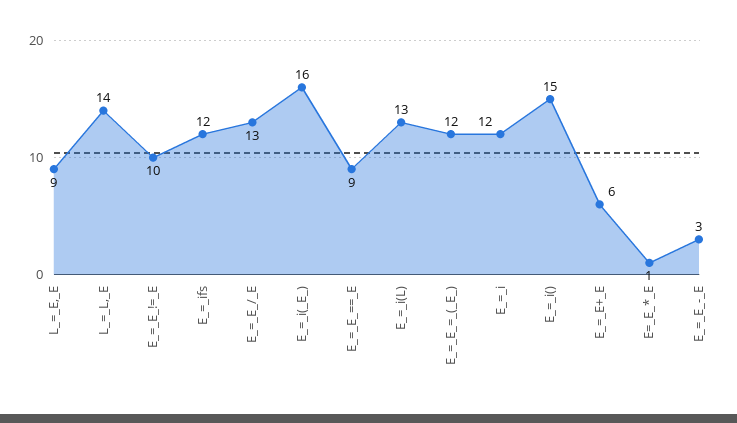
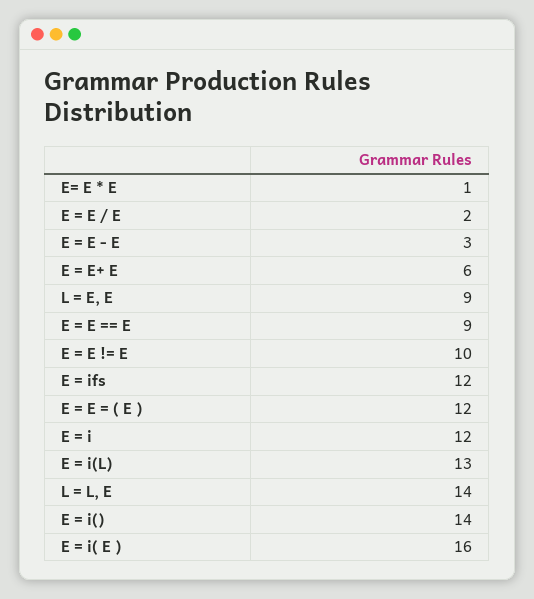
  {
    "L_=_E,_E": 9,
    "L_=_L,_E": 14,
    "E_=_E_!=_E": 10,
    "E_=_ifs": 12,
-   "E_=_E_/_E": 13,
+   "E_=_E_/_E": 2,
    "E_=_i(_E_)": 16,
    "E_=_E_==_E": 9,
    "E_=_i(L)": 13,
    "E_=_E_=_(_E_)": 12,
    "E_=_i": 12,
-   "E_=_i()": 15,
+   "E_=_i()": 14,
    "E_=_E+_E": 6,
    "E=_E_*_E": 1,
    "E_=_E_-_E": 3
  }

